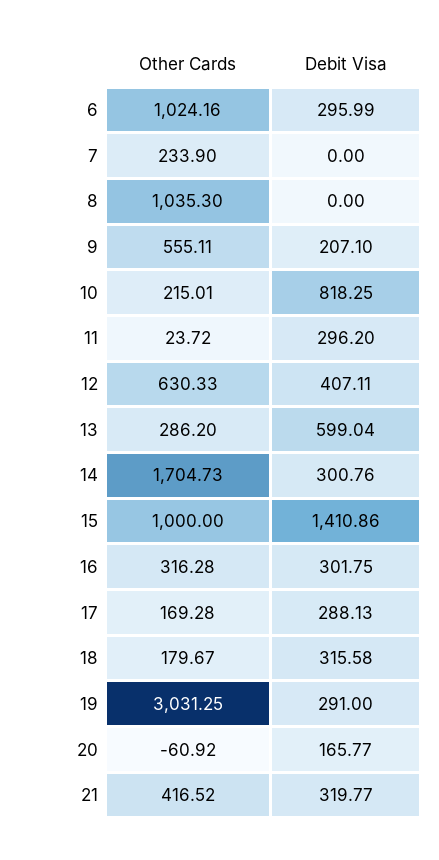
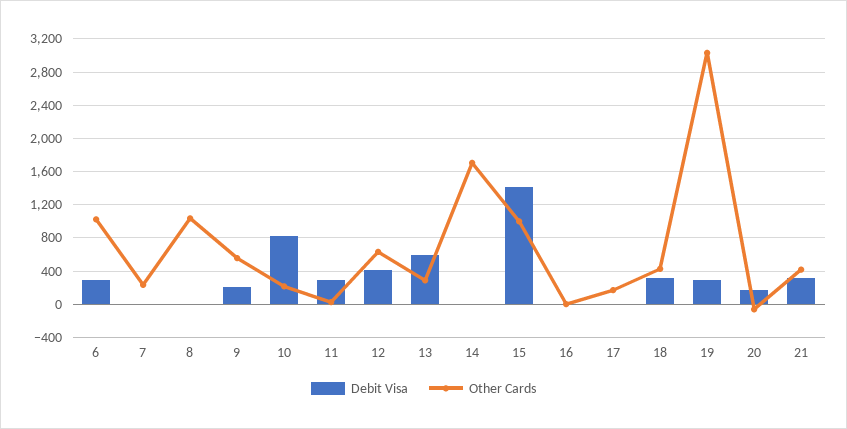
  {
    "Other Cards": {
      "6": 1024.16,
      "7": 233.9,
      "8": 1035.3,
      "9": 555.11,
      "10": 215.01,
      "11": 23.72,
      "12": 630.33,
      "13": 286.2,
      "14": 1704.73,
      "15": 1000,
-     "16": 316.28,
+     "16": 0,
      "17": 169.28,
-     "18": 179.67,
+     "18": 400,
      "19": 3031.25,
      "20": -60.92,
      "21": 416.52
    },
    "Debit Visa": {
      "6": 295.99,
      "7": 0,
      "8": 0,
      "9": 207.1,
      "10": 818.25,
      "11": 296.2,
      "12": 407.11,
      "13": 599.04,
-     "14": 300.76,
+     "14": 0,
      "15": 1410.86,
-     "16": 301.75,
+     "16": 0,
-     "17": 288.13,
+     "17": 0,
      "18": 315.58,
      "19": 291,
      "20": 165.77,
      "21": 319.77
    }
  }

